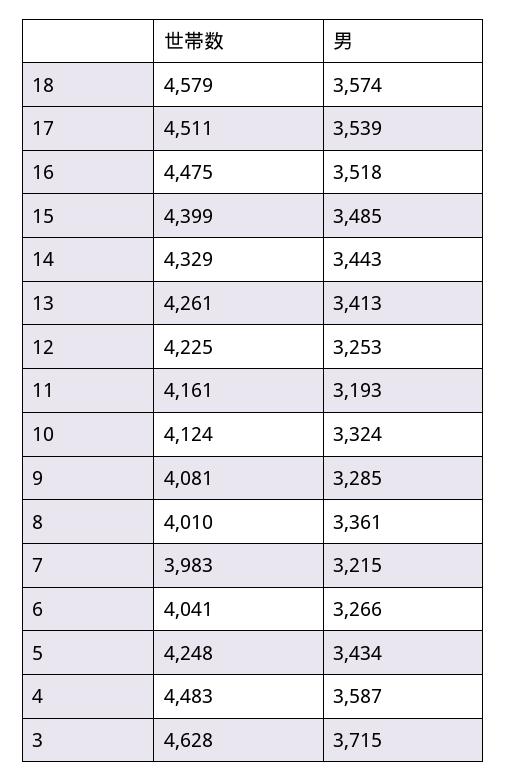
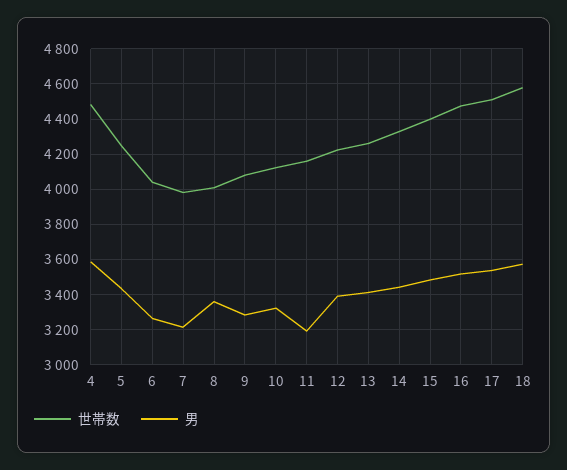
  {
    "世帯数": {
      "18": 4579,
      "17": 4511,
      "16": 4475,
      "15": 4399,
      "14": 4329,
      "13": 4261,
      "12": 4225,
      "11": 4161,
      "10": 4124,
      "9": 4081,
      "8": 4010,
      "7": 3983,
      "6": 4041,
      "5": 4248,
-     "4": 4483,
+     "4": 4483
-     "3": 4628
    },
    "男": {
      "18": 3574,
      "17": 3539,
      "16": 3518,
      "15": 3485,
      "14": 3443,
      "13": 3413,
-     "12": 3253,
+     "12": 3400,
      "11": 3193,
      "10": 3324,
      "9": 3285,
      "8": 3361,
      "7": 3215,
      "6": 3266,
      "5": 3434,
-     "4": 3587,
+     "4": 3587
-     "3": 3715
    }
  }

